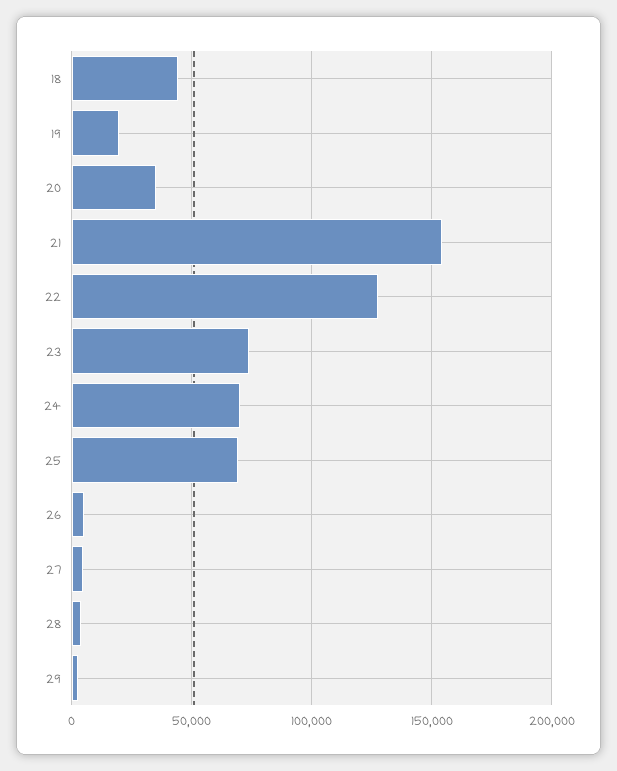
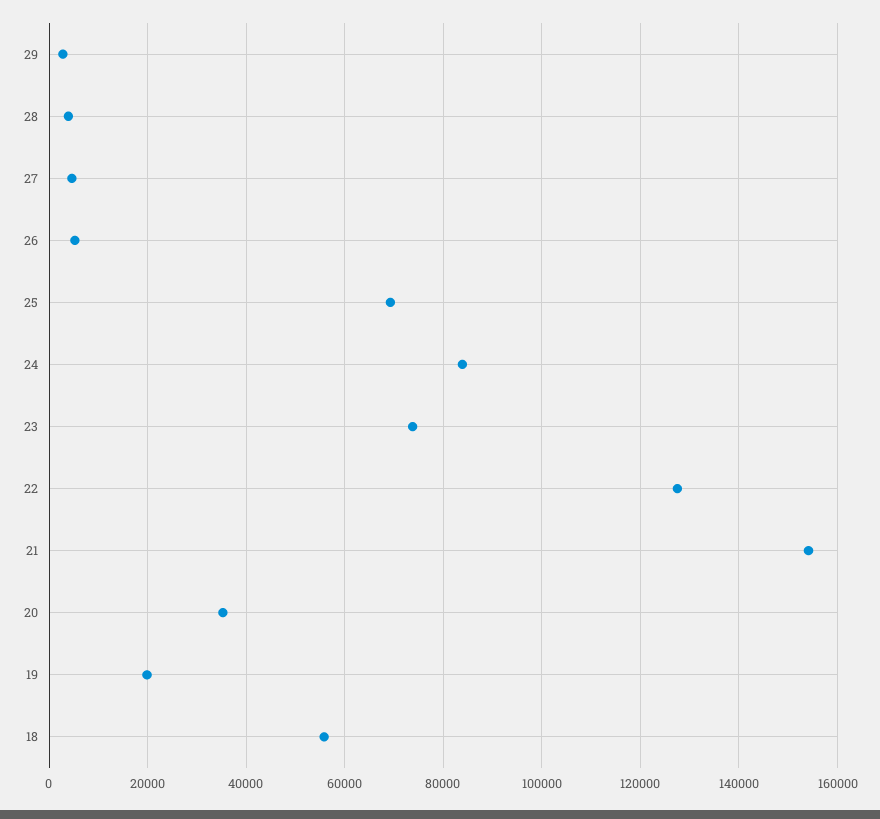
  {
-   "18": 45000,
+   "18": 56000,
    "19": 20000,
    "20": 36000,
    "21": 154000,
    "22": 128000,
    "23": 74000,
-   "24": 70000,
+   "24": 84000,
    "25": 70000,
    "26": 6000,
    "27": 4000,
    "28": 4000,
    "29": 2000
  }

